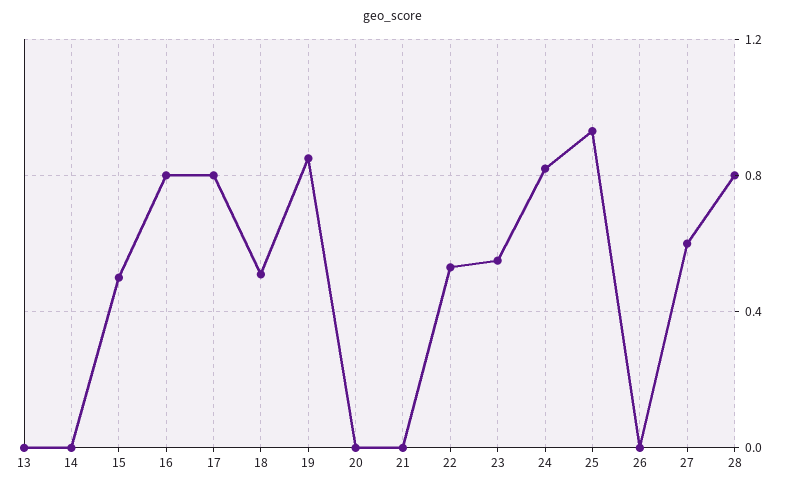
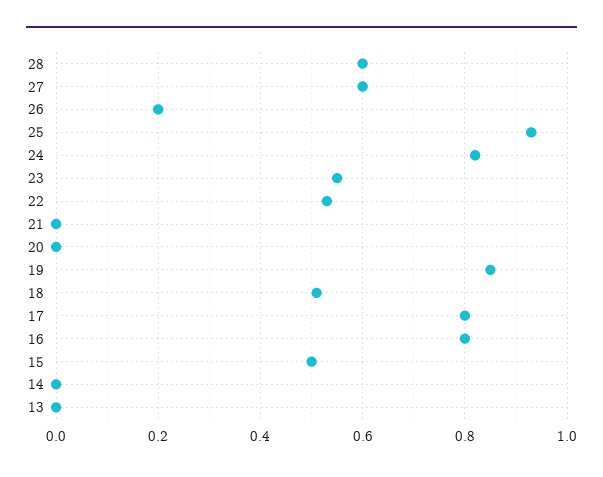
  {
    "13": 0,
    "14": 0,
    "15": 0.5,
    "16": 0.8,
    "17": 0.8,
    "18": 0.5,
    "19": 0.85,
    "20": 0,
    "21": 0,
    "22": 0.55,
    "23": 0.55,
    "24": 0.8,
    "25": 0.95,
-   "26": 0,
+   "26": 0.2,
    "27": 0.6,
-   "28": 0.8
+   "28": 0.6
  }

